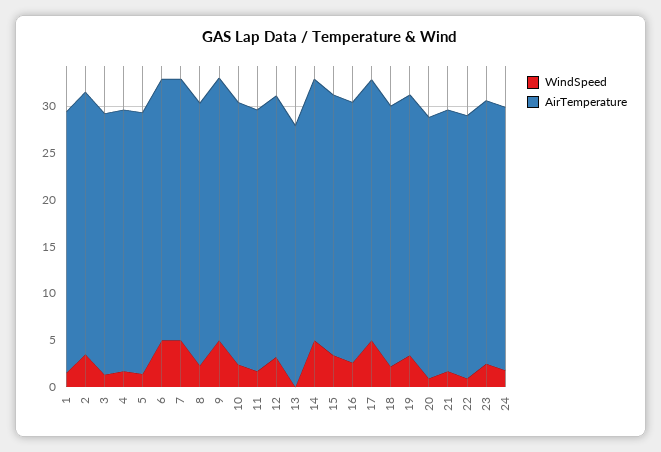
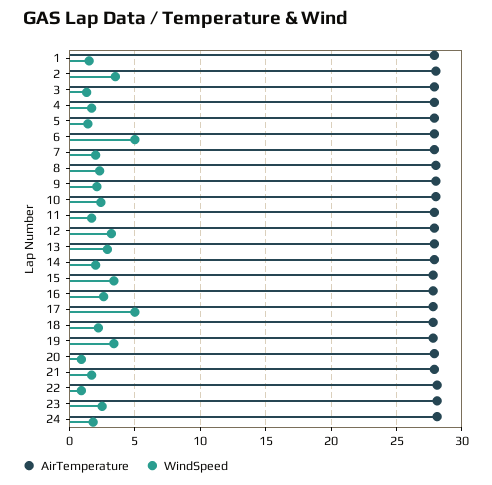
  {
    "WindSpeed": {
      "1": 1.5,
      "2": 3.5,
      "3": 1.5,
      "4": 1.5,
      "5": 1.5,
      "6": 5,
-     "7": 5,
+     "7": 2,
      "8": 2.5,
-     "9": 5,
+     "9": 2,
      "10": 2.5,
      "11": 1.5,
      "12": 3,
-     "13": 0,
+     "13": 3,
-     "14": 5,
+     "14": 2,
      "15": 3.5,
      "16": 2.5,
      "17": 5,
      "18": 2,
      "19": 3.5,
      "20": 1,
      "21": 1.5,
      "22": 1,
      "23": 2.5,
      "24": 2
    },
    "AirTemperature": {
      "1": 28,
      "2": 28,
      "3": 28,
      "4": 28,
      "5": 28,
      "6": 28,
      "7": 28,
      "8": 28,
      "9": 28,
      "10": 28,
      "11": 28,
      "12": 28,
      "13": 28,
      "14": 28,
      "15": 28,
      "16": 28,
      "17": 28,
      "18": 28,
      "19": 28,
      "20": 28,
      "21": 28,
      "22": 28,
      "23": 28,
      "24": 28
    }
  }

